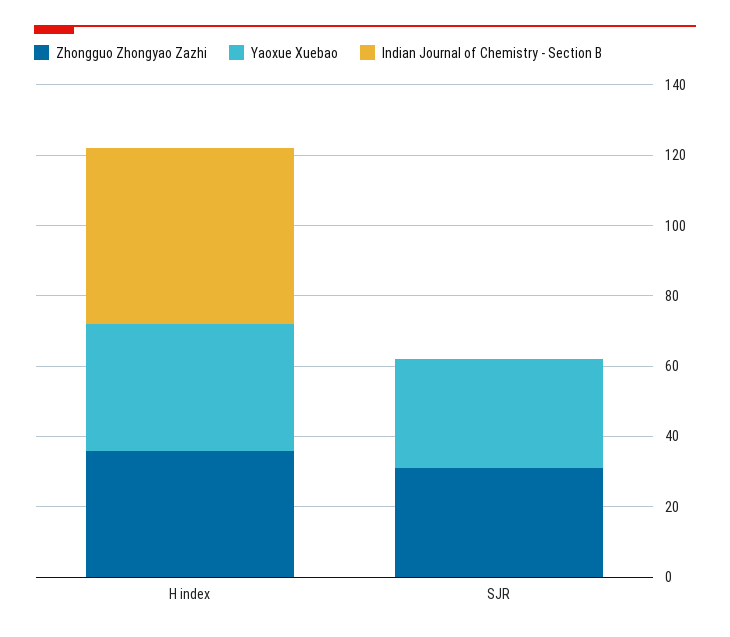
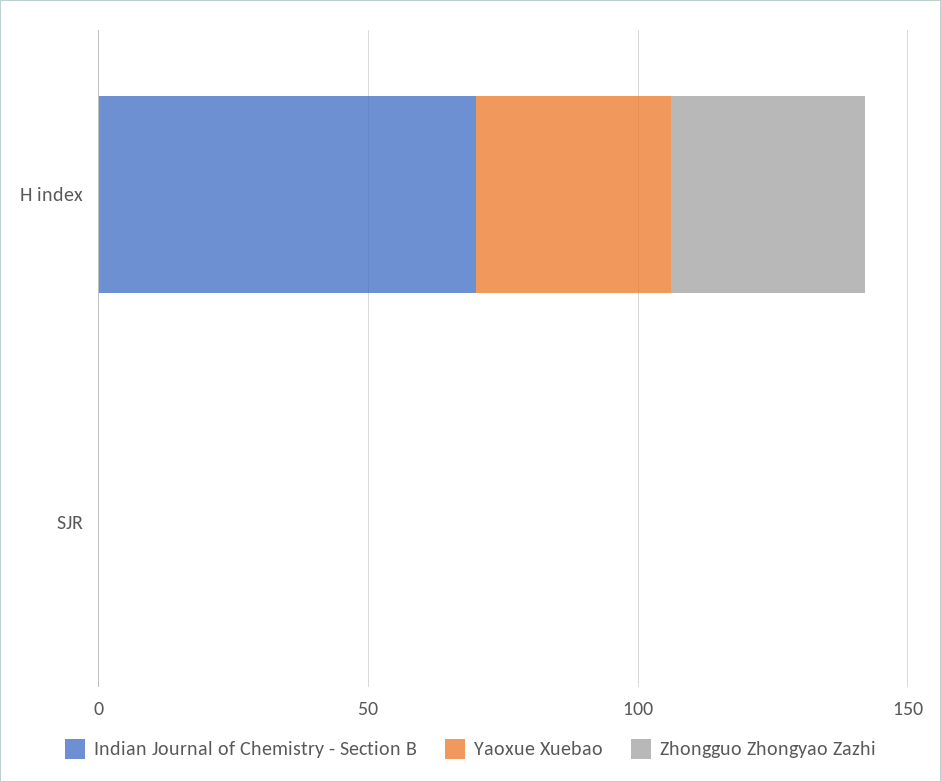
  {
    "Zhongguo Zhongyao Zazhi": {
      "H index": 35,
-     "SJR": 30
+     "SJR": 0
    },
    "Yaoxue Xuebao": {
      "H index": 35,
-     "SJR": 30
+     "SJR": 0
    },
    "Indian Journal of Chemistry - Section B": {
-     "H index": 50,
+     "H index": 70,
      "SJR": 0
    }
  }

